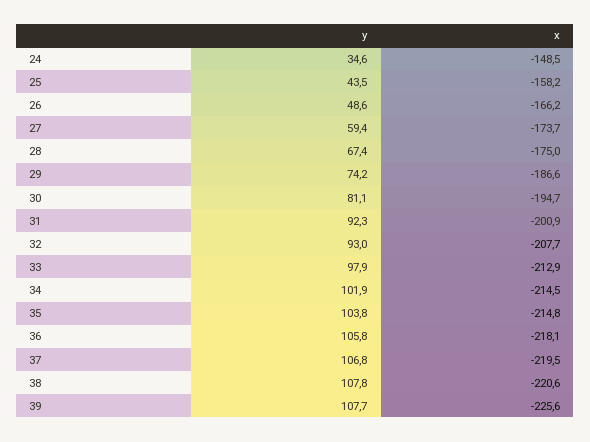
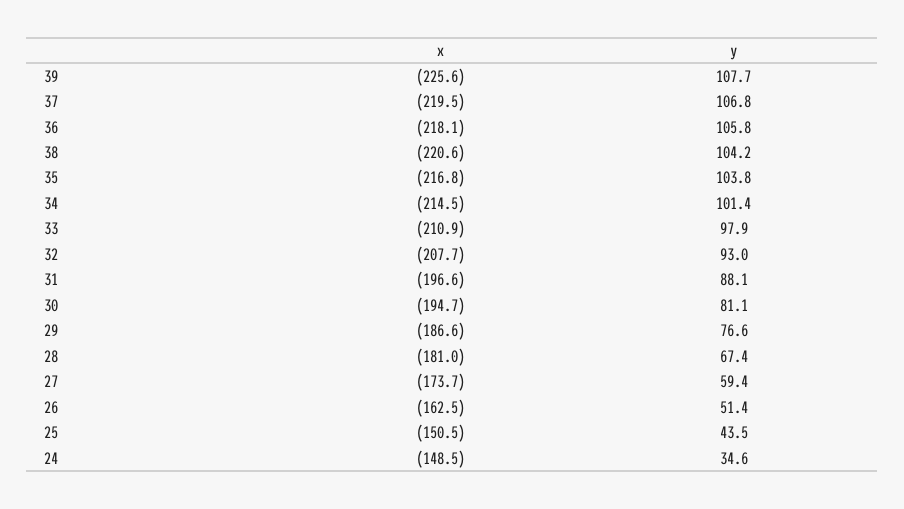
  {
    "y": {
      "24": 34.6,
      "25": 43.5,
-     "26": 48.6,
+     "26": 51.4,
      "27": 59.4,
      "28": 67.4,
-     "29": 74.2,
+     "29": 76.6,
      "30": 81.1,
-     "31": 92.3,
+     "31": 88.1,
      "32": 93,
      "33": 97.9,
-     "34": 101.9,
+     "34": 101.4,
      "35": 103.8,
      "36": 105.8,
      "37": 106.8,
-     "38": 107.8,
+     "38": 104.2,
      "39": 107.7
    },
    "x": {
      "24": -148.5,
-     "25": -158.2,
+     "25": -150.5,
-     "26": -166.2,
+     "26": -162.5,
      "27": -173.7,
-     "28": -175,
+     "28": -181,
      "29": -186.6,
      "30": -194.7,
-     "31": -200.9,
+     "31": -196.6,
      "32": -207.7,
-     "33": -212.9,
+     "33": -210.9,
      "34": -214.5,
-     "35": -214.8,
+     "35": -216.8,
      "36": -218.1,
      "37": -219.5,
      "38": -220.6,
      "39": -225.6
    }
  }

